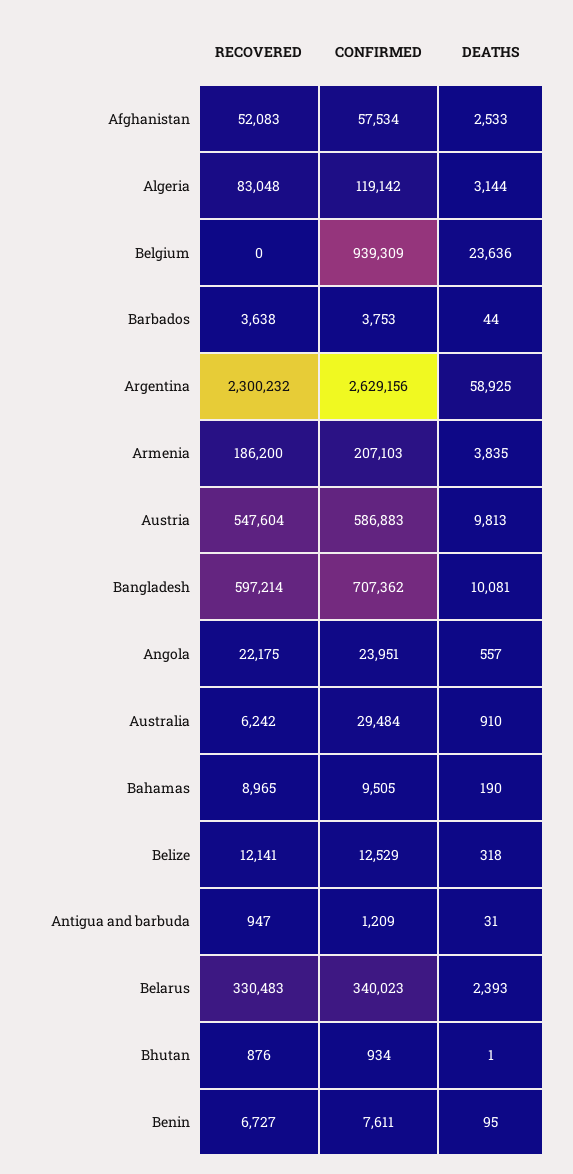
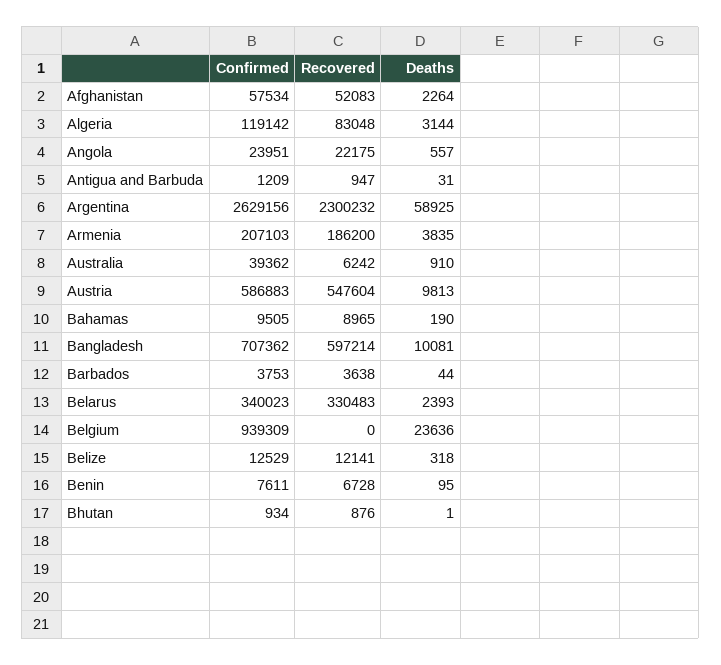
  {
    "RECOVERED": {
      "Afghanistan": 52083,
      "Algeria": 83048,
      "Belgium": 0,
      "Barbados": 3638,
      "Argentina": 2300232,
      "Armenia": 186200,
      "Austria": 547604,
      "Bangladesh": 597214,
      "Angola": 22175,
      "Australia": 6242,
      "Bahamas": 8965,
      "Belize": 12141,
      "Antigua and barbuda": 947,
      "Belarus": 330483,
      "Bhutan": 876,
-     "Benin": 6727
+     "Benin": 6728
    },
    "CONFIRMED": {
      "Afghanistan": 57534,
      "Algeria": 119142,
      "Belgium": 939309,
      "Barbados": 3753,
      "Argentina": 2629156,
      "Armenia": 207103,
      "Austria": 586883,
      "Bangladesh": 707362,
      "Angola": 23951,
-     "Australia": 29484,
+     "Australia": 39362,
      "Bahamas": 9505,
      "Belize": 12529,
      "Antigua and barbuda": 1209,
      "Belarus": 340023,
      "Bhutan": 934,
      "Benin": 7611
    },
    "DEATHS": {
-     "Afghanistan": 2533,
+     "Afghanistan": 2264,
      "Algeria": 3144,
      "Belgium": 23636,
      "Barbados": 44,
      "Argentina": 58925,
      "Armenia": 3835,
      "Austria": 9813,
      "Bangladesh": 10081,
      "Angola": 557,
      "Australia": 910,
      "Bahamas": 190,
      "Belize": 318,
      "Antigua and barbuda": 31,
      "Belarus": 2393,
      "Bhutan": 1,
      "Benin": 95
    }
  }

